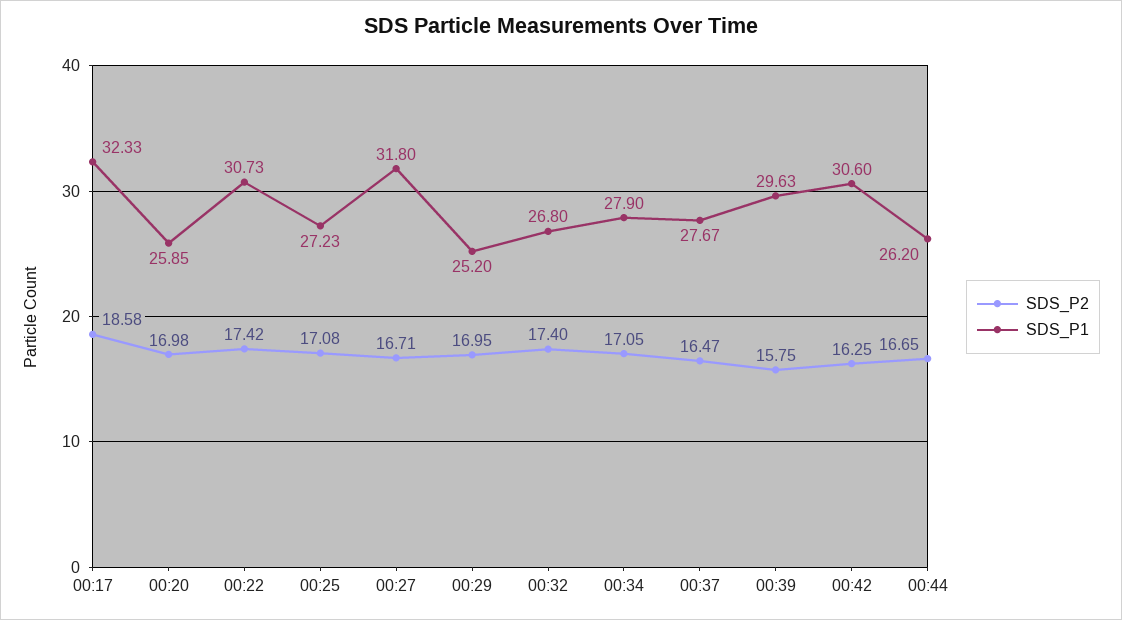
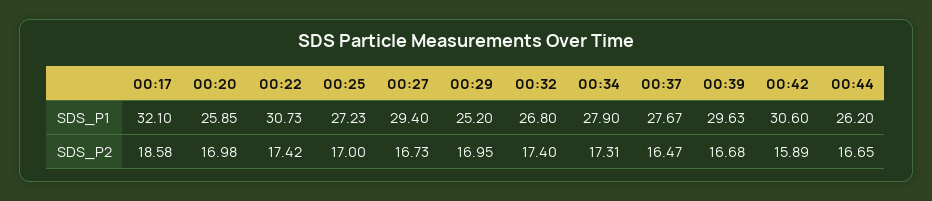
  {
    "SDS_P2": {
      "00:17": 18.58,
      "00:20": 16.98,
      "00:22": 17.42,
-     "00:25": 17.08,
+     "00:25": 17,
-     "00:27": 16.71,
+     "00:27": 16.73,
      "00:29": 16.95,
      "00:32": 17.4,
-     "00:34": 17.05,
+     "00:34": 17.31,
      "00:37": 16.47,
-     "00:39": 15.75,
+     "00:39": 16.68,
-     "00:42": 16.25,
+     "00:42": 15.89,
      "00:44": 16.65
    },
    "SDS_P1": {
-     "00:17": 32.33,
+     "00:17": 32.1,
      "00:20": 25.85,
      "00:22": 30.73,
      "00:25": 27.23,
-     "00:27": 31.8,
+     "00:27": 29.4,
      "00:29": 25.2,
      "00:32": 26.8,
      "00:34": 27.9,
      "00:37": 27.67,
      "00:39": 29.63,
      "00:42": 30.6,
      "00:44": 26.2
    }
  }

